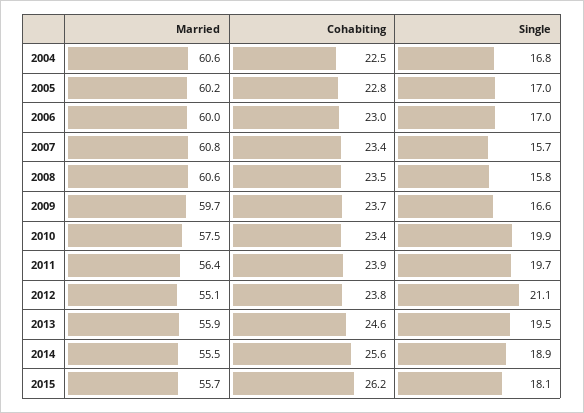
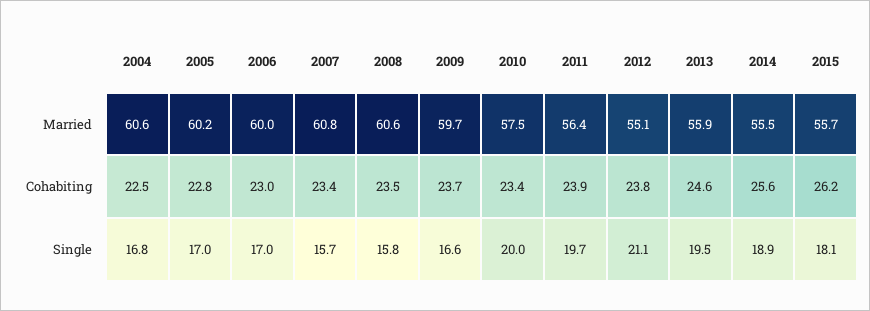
  {
    "Married": {
      "2004": 60.6,
      "2005": 60.2,
      "2006": 60,
      "2007": 60.8,
      "2008": 60.6,
      "2009": 59.7,
      "2010": 57.5,
      "2011": 56.4,
      "2012": 55.1,
      "2013": 55.9,
      "2014": 55.5,
      "2015": 55.7
    },
    "Cohabiting": {
      "2004": 22.5,
      "2005": 22.8,
      "2006": 23,
      "2007": 23.4,
      "2008": 23.5,
      "2009": 23.7,
      "2010": 23.4,
      "2011": 23.9,
      "2012": 23.8,
      "2013": 24.6,
      "2014": 25.6,
      "2015": 26.2
    },
    "Single": {
      "2004": 16.8,
      "2005": 17,
      "2006": 17,
      "2007": 15.7,
      "2008": 15.8,
      "2009": 16.6,
-     "2010": 19.9,
+     "2010": 20,
      "2011": 19.7,
      "2012": 21.1,
      "2013": 19.5,
      "2014": 18.9,
      "2015": 18.1
    }
  }

